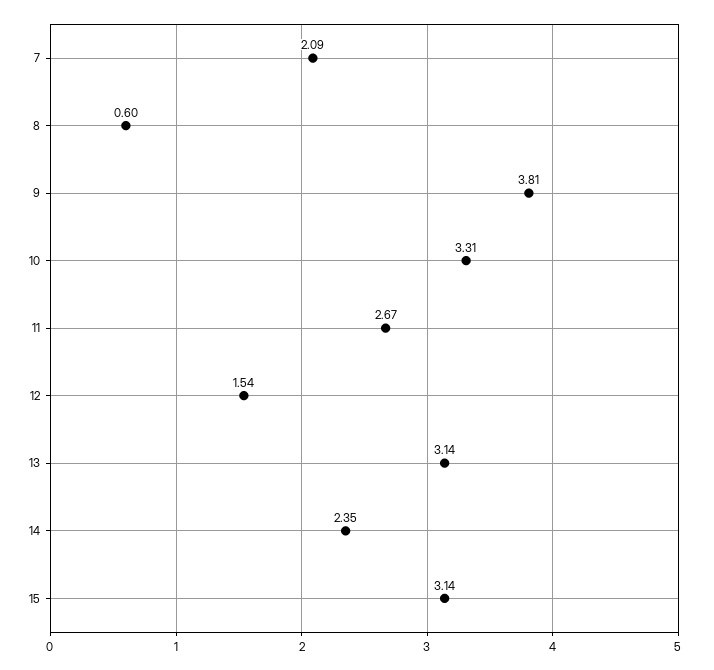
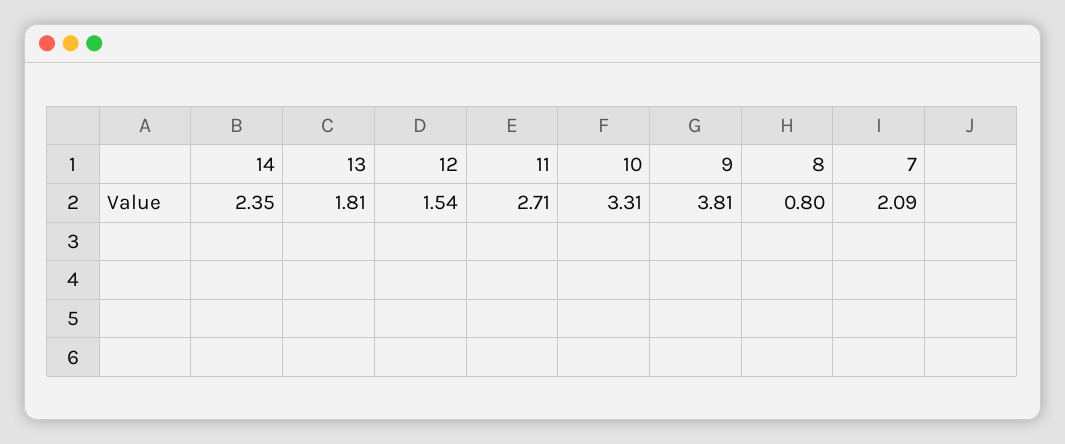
  {
    "7": 2.09,
-   "8": 0.6,
+   "8": 0.8,
    "9": 3.81,
    "10": 3.31,
-   "11": 2.67,
+   "11": 2.71,
    "12": 1.54,
-   "13": 3.14,
+   "13": 1.81,
-   "14": 2.35,
+   "14": 2.35
-   "15": 3.14
  }

